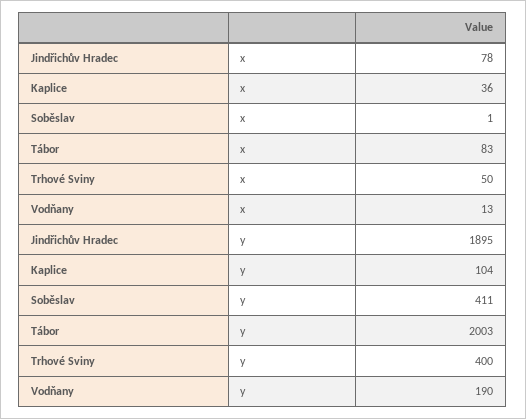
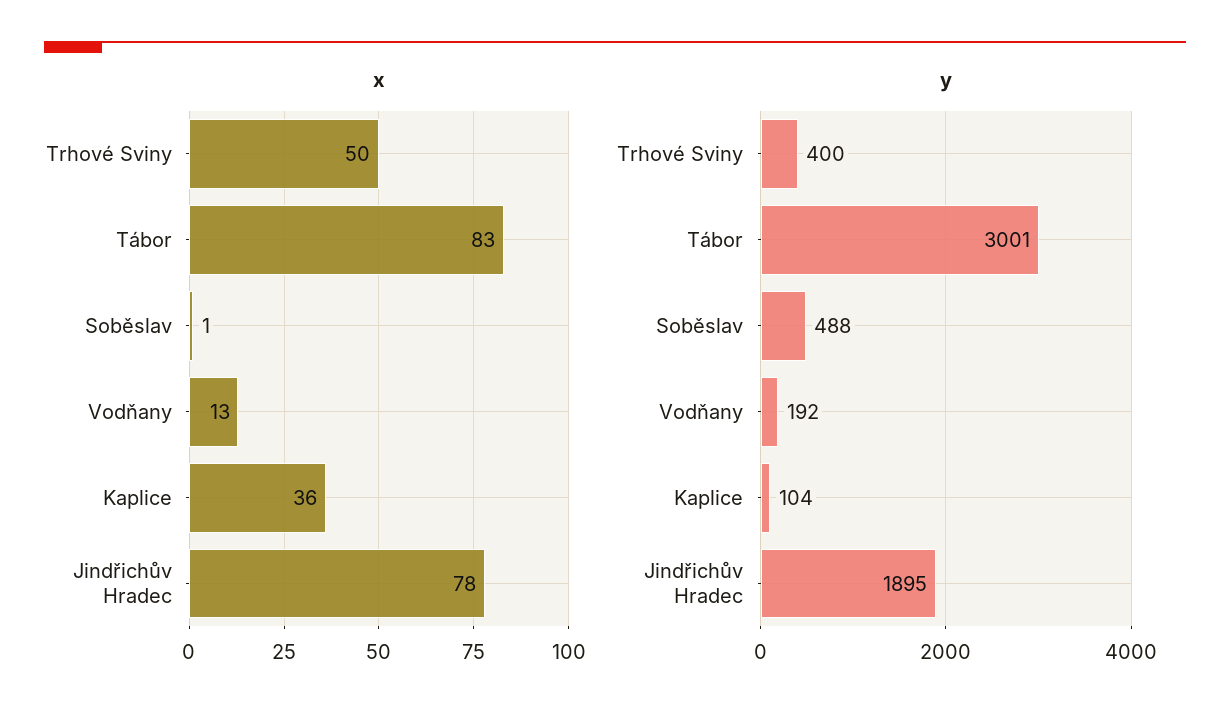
  {
    "x": {
      "Jindřichův Hradec": 78,
      "Kaplice": 36,
      "Soběslav": 1,
      "Tábor": 83,
      "Trhové Sviny": 50,
      "Vodňany": 13
    },
    "y": {
      "Jindřichův Hradec": 1895,
      "Kaplice": 104,
-     "Soběslav": 411,
+     "Soběslav": 488,
-     "Tábor": 2003,
+     "Tábor": 3001,
      "Trhové Sviny": 400,
-     "Vodňany": 190
+     "Vodňany": 192
    }
  }

